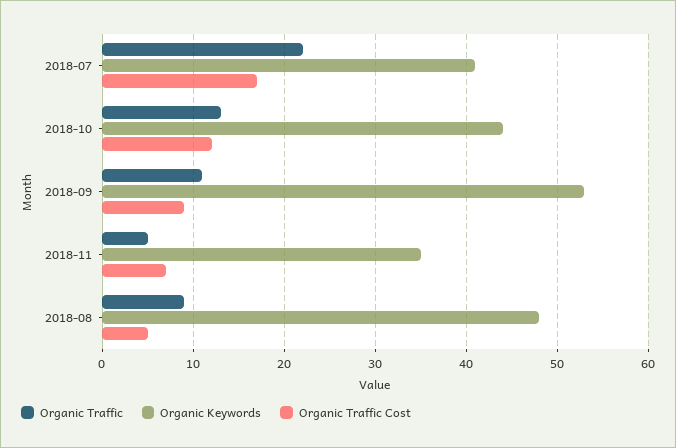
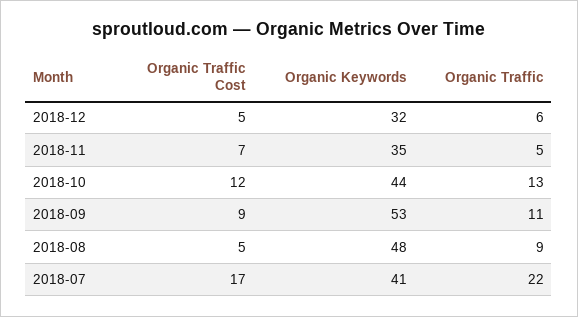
  {
    "Organic Traffic": {
      "2018-07": 22,
      "2018-10": 13,
      "2018-09": 11,
      "2018-11": 5,
-     "2018-08": 9
+     "2018-08": 9,
+     "2018-12": 6
    },
    "Organic Keywords": {
      "2018-07": 41,
      "2018-10": 44,
      "2018-09": 53,
      "2018-11": 35,
-     "2018-08": 48
+     "2018-08": 48,
+     "2018-12": 32
    },
    "Organic Traffic Cost": {
      "2018-07": 17,
      "2018-10": 12,
      "2018-09": 9,
      "2018-11": 7,
-     "2018-08": 5
+     "2018-08": 5,
+     "2018-12": 5
    }
  }

